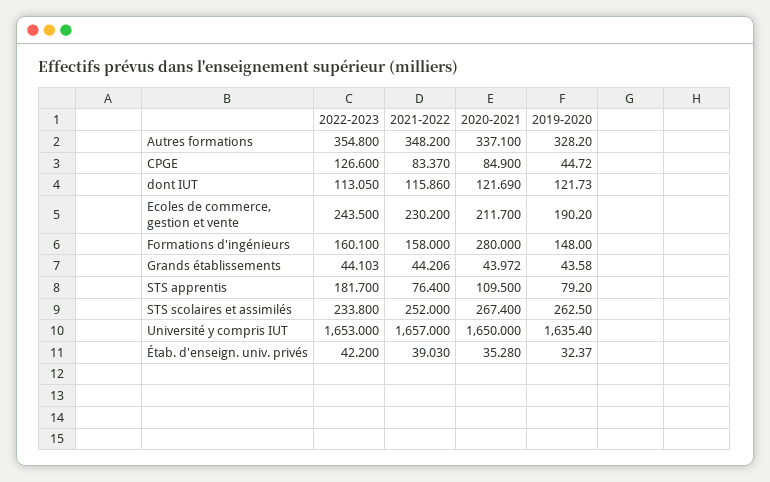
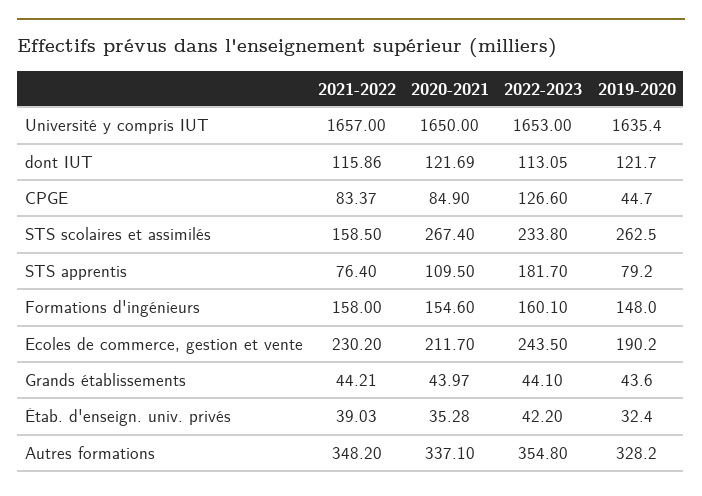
  {
    "2022-2023": {
      "Autres formations": 354.8,
      "CPGE": 126.6,
      "dont IUT": 113.05,
      "Ecoles de commerce, gestion et vente": 243.5,
      "Formations d'ingénieurs": 160.1,
      "Grands établissements": 44.103,
      "STS apprentis": 181.7,
      "STS scolaires et assimilés": 233.8,
      "Université y compris IUT": 1653,
      "Étab. d'enseign. univ. privés": 42.2
    },
    "2021-2022": {
      "Autres formations": 348.2,
      "CPGE": 83.37,
      "dont IUT": 115.86,
      "Ecoles de commerce, gestion et vente": 230.2,
      "Formations d'ingénieurs": 158,
      "Grands établissements": 44.206,
      "STS apprentis": 76.4,
-     "STS scolaires et assimilés": 252,
+     "STS scolaires et assimilés": 158.5,
      "Université y compris IUT": 1657,
      "Étab. d'enseign. univ. privés": 39.03
    },
    "2020-2021": {
      "Autres formations": 337.1,
      "CPGE": 84.9,
      "dont IUT": 121.69,
      "Ecoles de commerce, gestion et vente": 211.7,
-     "Formations d'ingénieurs": 280,
+     "Formations d'ingénieurs": 154.6,
      "Grands établissements": 43.972,
      "STS apprentis": 109.5,
      "STS scolaires et assimilés": 267.4,
      "Université y compris IUT": 1650,
      "Étab. d'enseign. univ. privés": 35.28
    },
    "2019-2020": {
      "Autres formations": 328.2,
      "CPGE": 44.72,
      "dont IUT": 121.73,
      "Ecoles de commerce, gestion et vente": 190.2,
      "Formations d'ingénieurs": 148,
      "Grands établissements": 43.58,
      "STS apprentis": 79.2,
      "STS scolaires et assimilés": 262.5,
      "Université y compris IUT": 1635.4,
      "Étab. d'enseign. univ. privés": 32.37
    }
  }

